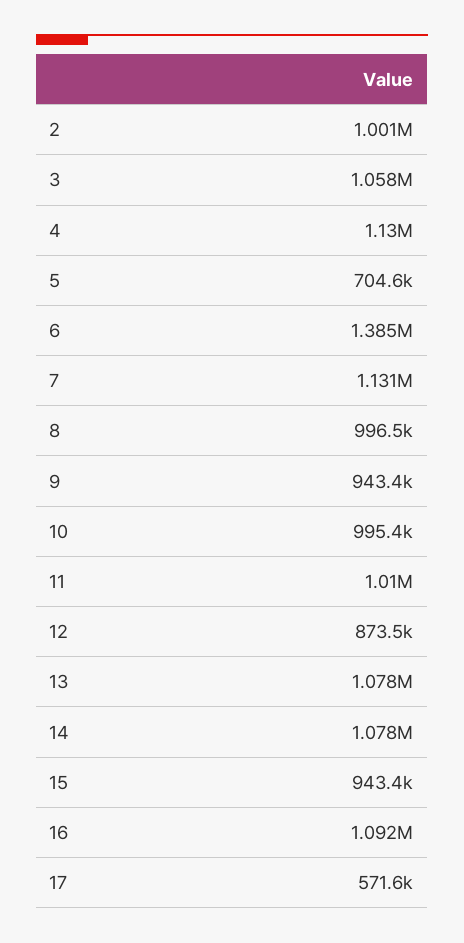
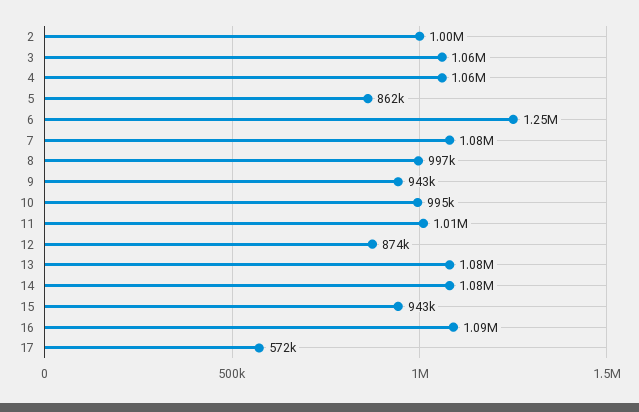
  {
    "2": 1001000,
    "3": 1058000,
-   "4": 1130000,
+   "4": 1060000,
-   "5": 704600,
+   "5": 862000,
-   "6": 1385000,
+   "6": 1250000,
-   "7": 1131000,
+   "7": 1080000,
    "8": 996500,
    "9": 943400,
    "10": 995400,
    "11": 1010000,
    "12": 873500,
    "13": 1078000,
    "14": 1078000,
    "15": 943400,
    "16": 1092000,
    "17": 571600
  }

